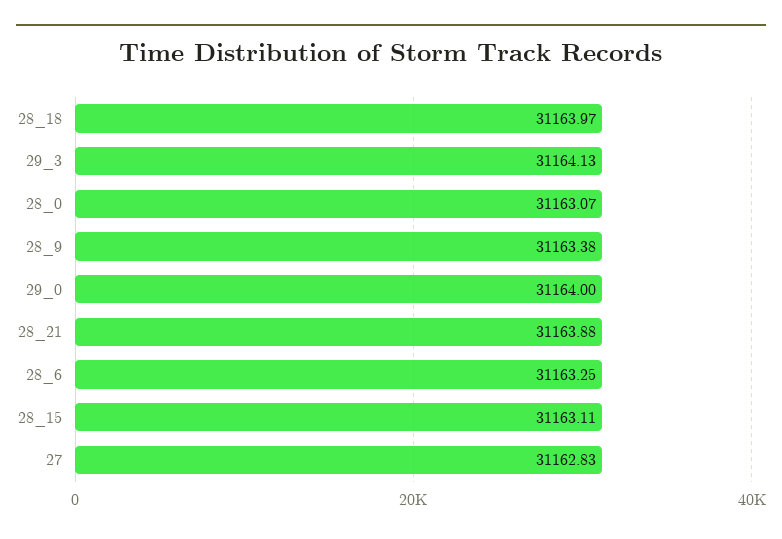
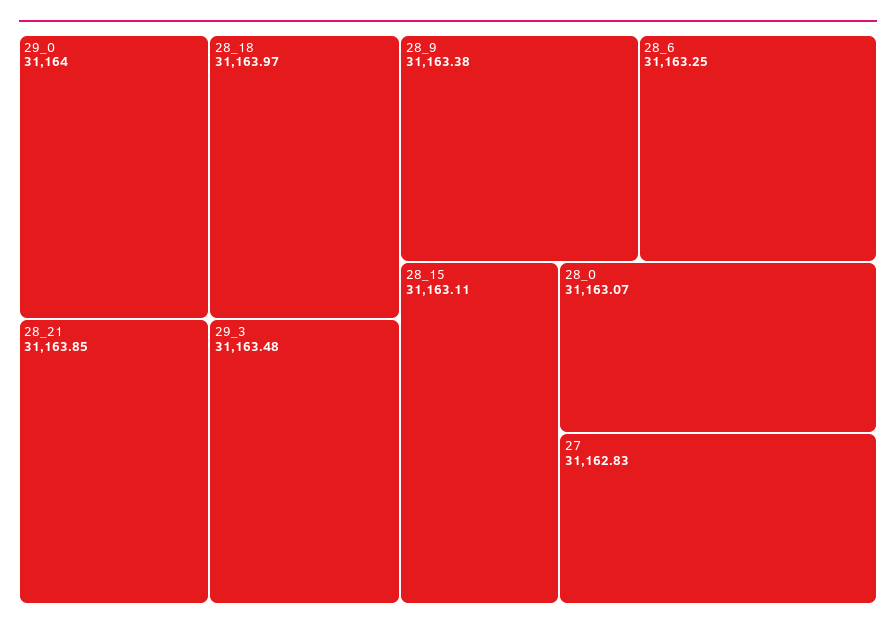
  {
    "28_18": 31163.97,
-   "29_3": 31164.13,
+   "29_3": 31163.48,
    "28_0": 31163.07,
    "28_9": 31163.38,
    "29_0": 31164,
-   "28_21": 31163.88,
+   "28_21": 31163.85,
    "28_6": 31163.25,
    "28_15": 31163.11,
    "27": 31162.83
  }

